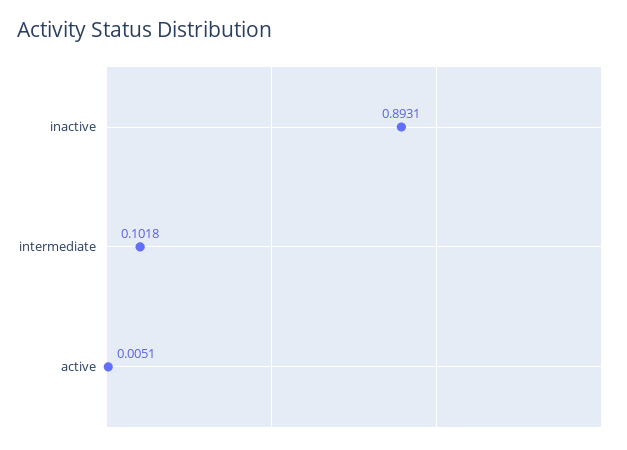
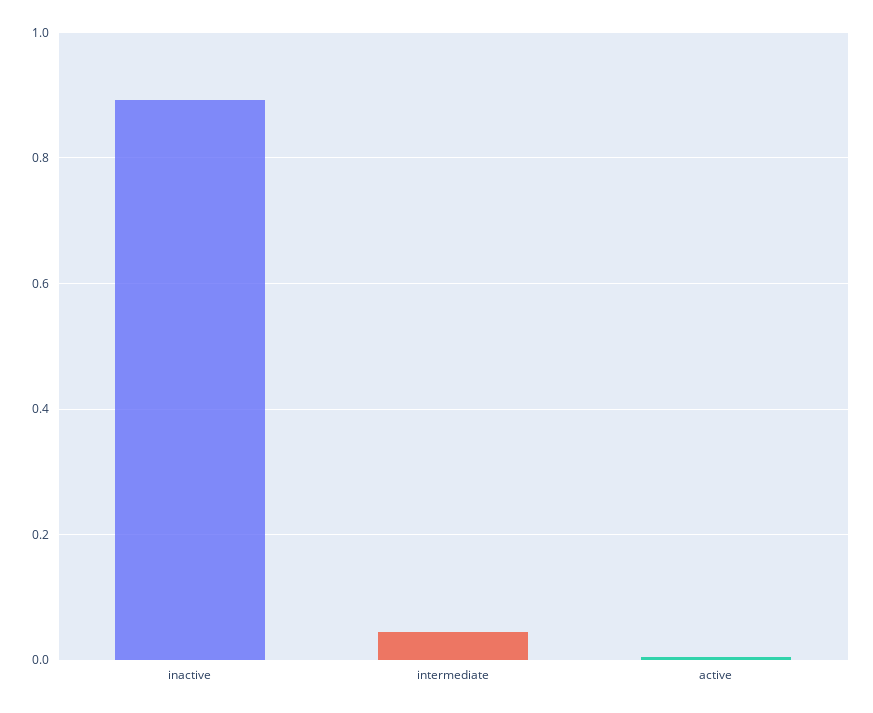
  {
    "inactive": 0.8931,
-   "intermediate": 0.1018,
+   "intermediate": 0.04,
    "active": 0.0051
  }

